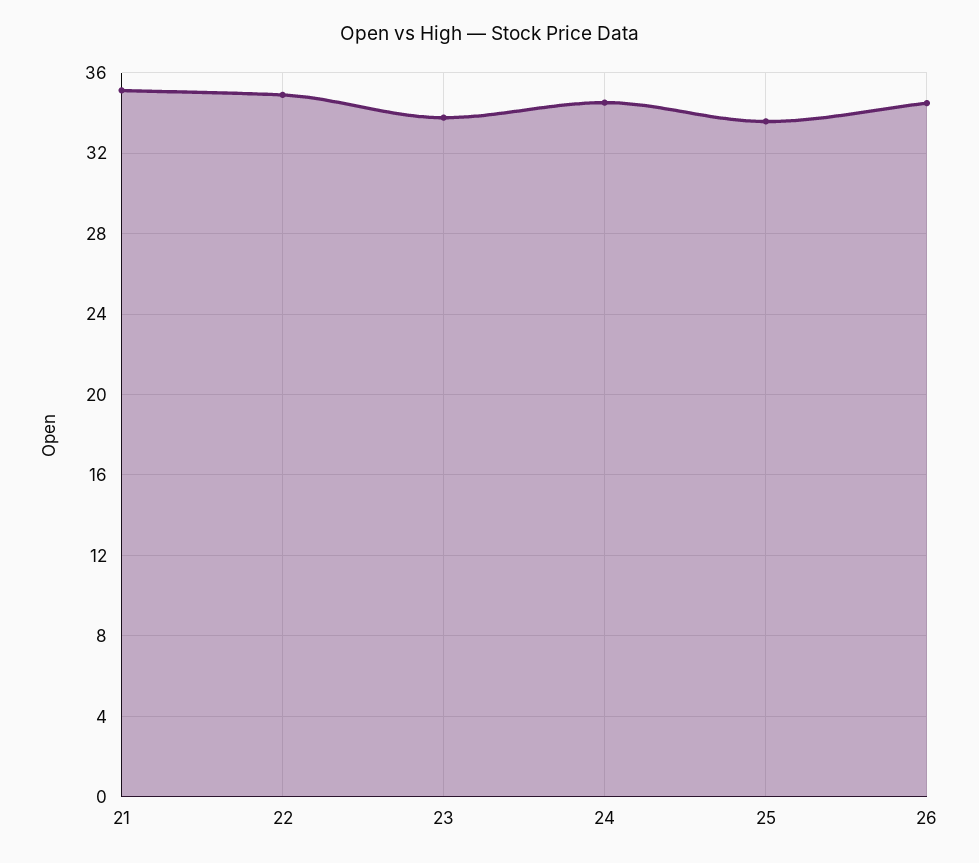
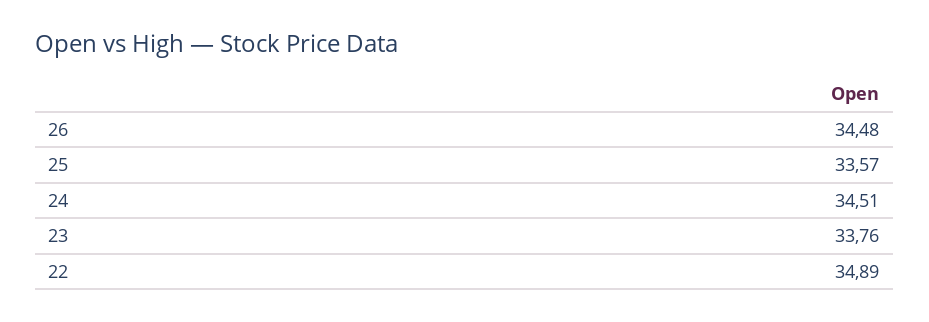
  {
-   "21": 35,
    "22": 34.89,
    "23": 33.76,
    "24": 34.51,
    "25": 33.57,
    "26": 34.48
  }

